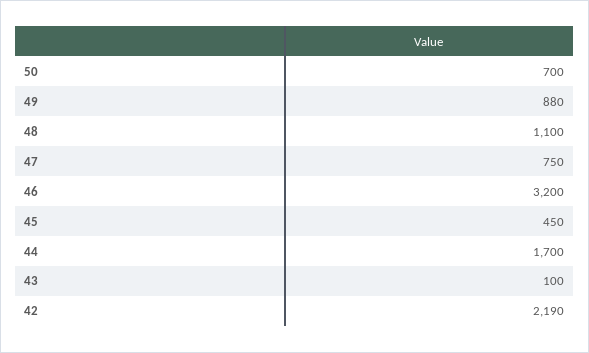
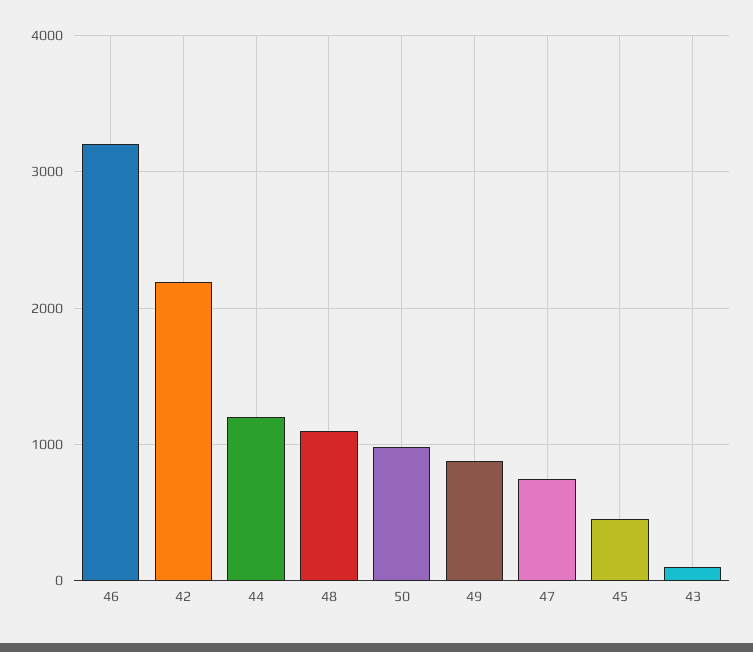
  {
-   "50": 700,
+   "50": 1000,
    "49": 880,
    "48": 1100,
    "47": 750,
    "46": 3200,
    "45": 450,
-   "44": 1700,
+   "44": 1200,
    "43": 100,
    "42": 2190
  }

